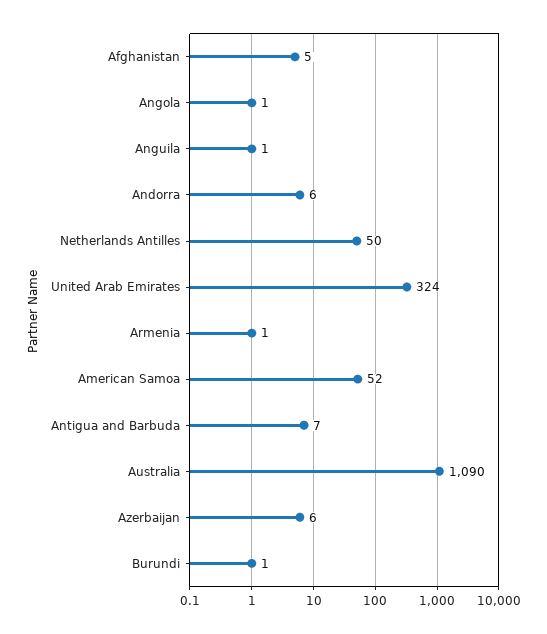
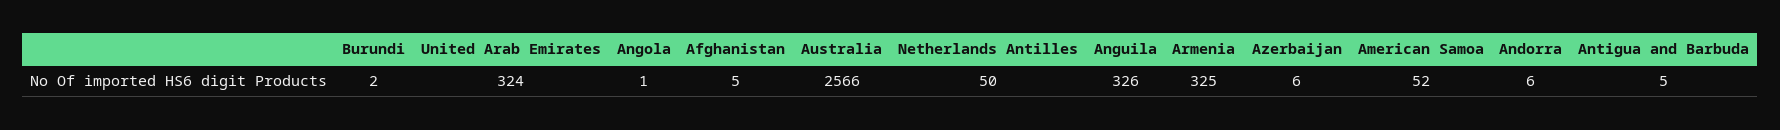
  {
    "Afghanistan": 5,
    "Angola": 1,
-   "Anguila": 1,
+   "Anguila": 326,
    "Andorra": 6,
    "Netherlands Antilles": 50,
    "United Arab Emirates": 324,
-   "Armenia": 1,
+   "Armenia": 325,
    "American Samoa": 52,
-   "Antigua and Barbuda": 7,
+   "Antigua and Barbuda": 5,
-   "Australia": 1090,
+   "Australia": 2566,
    "Azerbaijan": 6,
-   "Burundi": 1
+   "Burundi": 2
  }

